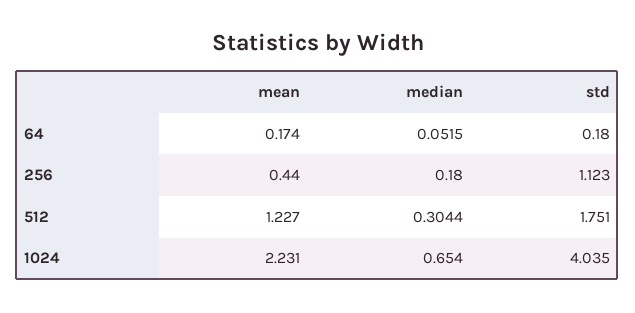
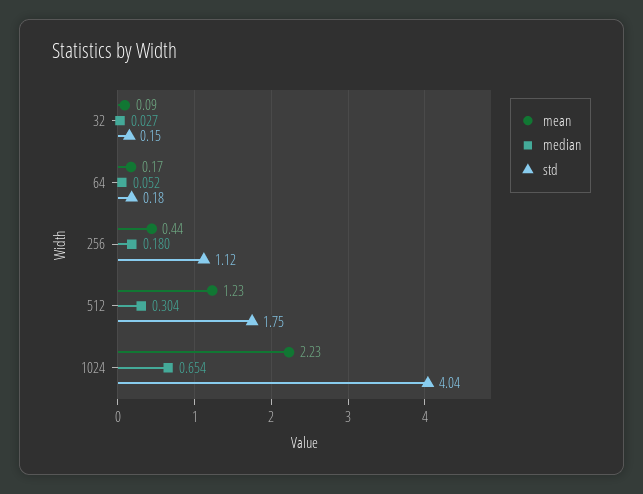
  {
    "mean": {
      "64": 0.174,
      "256": 0.44,
      "512": 1.227,
-     "1024": 2.231
+     "1024": 2.231,
+     "32": 0.09
    },
    "median": {
      "64": 0.0515,
      "256": 0.18,
      "512": 0.3044,
-     "1024": 0.654
+     "1024": 0.654,
+     "32": 0.027
    },
    "std": {
      "64": 0.18,
      "256": 1.123,
      "512": 1.751,
-     "1024": 4.035
+     "1024": 4.035,
+     "32": 0.15
    }
  }

